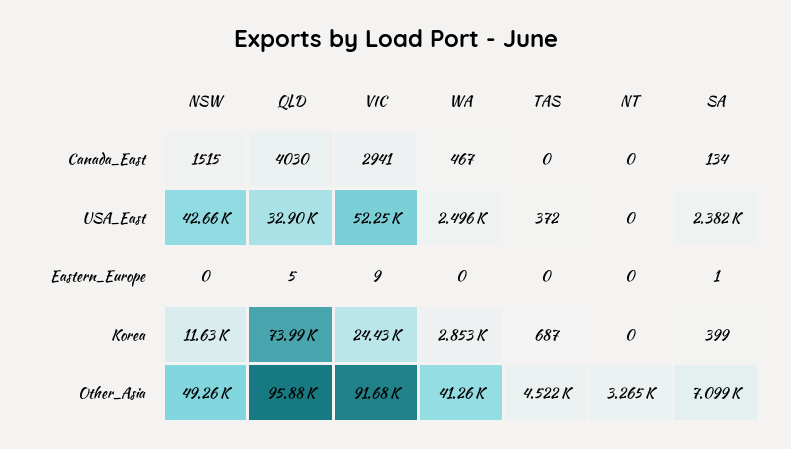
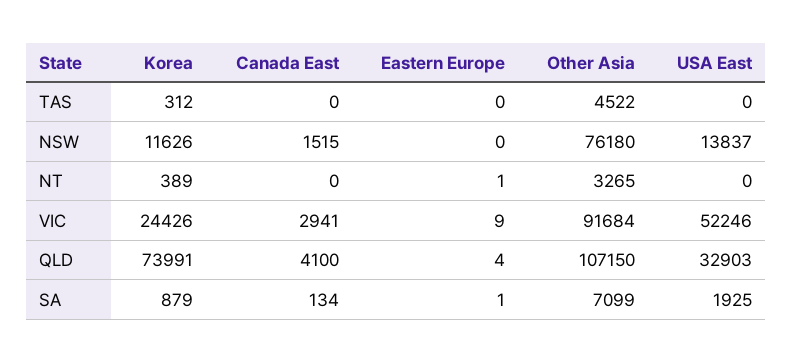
  {
    "NSW": {
      "Canada_East": 1515,
-     "USA_East": 42660,
+     "USA_East": 13837,
      "Eastern_Europe": 0,
      "Korea": 11626,
-     "Other_Asia": 49260
+     "Other_Asia": 76180
    },
    "QLD": {
-     "Canada_East": 4030,
+     "Canada_East": 4100,
      "USA_East": 32903,
-     "Eastern_Europe": 5,
+     "Eastern_Europe": 4,
      "Korea": 73991,
-     "Other_Asia": 95880
+     "Other_Asia": 107150
    },
    "VIC": {
      "Canada_East": 2941,
      "USA_East": 52246,
      "Eastern_Europe": 9,
      "Korea": 24426,
      "Other_Asia": 91684
    },
-   "WA": {
-     "Canada_East": 467,
-     "USA_East": 2496,
-     "Eastern_Europe": 0,
-     "Korea": 2853,
-     "Other_Asia": 41260
-   },
    "TAS": {
      "Canada_East": 0,
-     "USA_East": 372,
+     "USA_East": 0,
      "Eastern_Europe": 0,
-     "Korea": 687,
+     "Korea": 312,
      "Other_Asia": 4522
    },
    "NT": {
      "Canada_East": 0,
      "USA_East": 0,
-     "Eastern_Europe": 0,
+     "Eastern_Europe": 1,
-     "Korea": 0,
+     "Korea": 389,
      "Other_Asia": 3265
    },
    "SA": {
      "Canada_East": 134,
-     "USA_East": 2382,
+     "USA_East": 1925,
      "Eastern_Europe": 1,
-     "Korea": 399,
+     "Korea": 879,
      "Other_Asia": 7099
    }
  }

